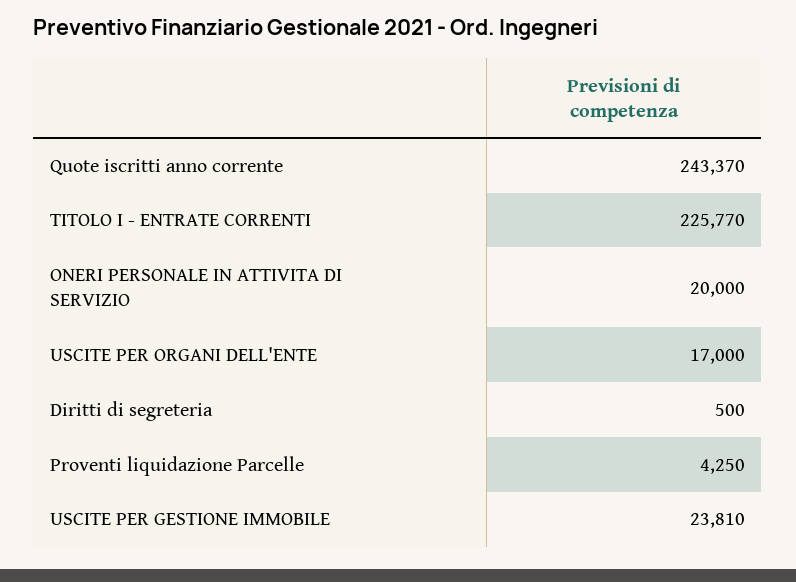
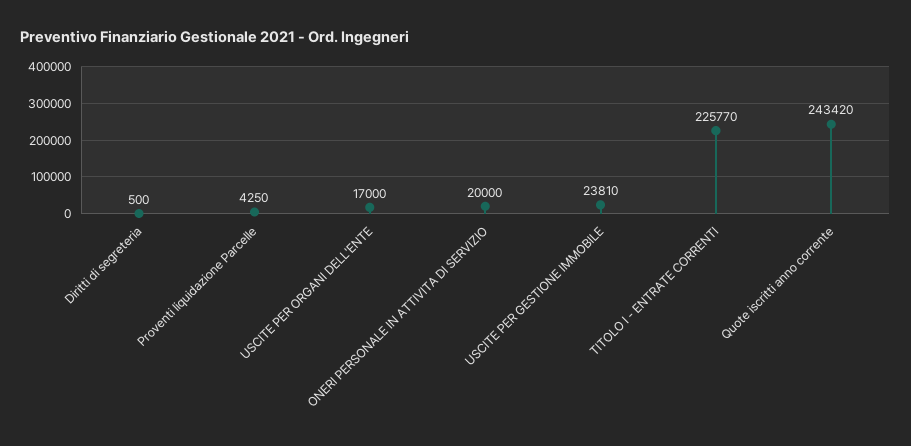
  {
-   "Quote iscritti anno corrente": 243370,
+   "Quote iscritti anno corrente": 243420,
    "TITOLO I - ENTRATE CORRENTI": 225770,
    "ONERI PERSONALE IN ATTIVITA DI SERVIZIO": 20000,
    "USCITE PER ORGANI DELL'ENTE": 17000,
    "Diritti di segreteria": 500,
    "Proventi liquidazione Parcelle": 4250,
    "USCITE PER GESTIONE IMMOBILE": 23810
  }

